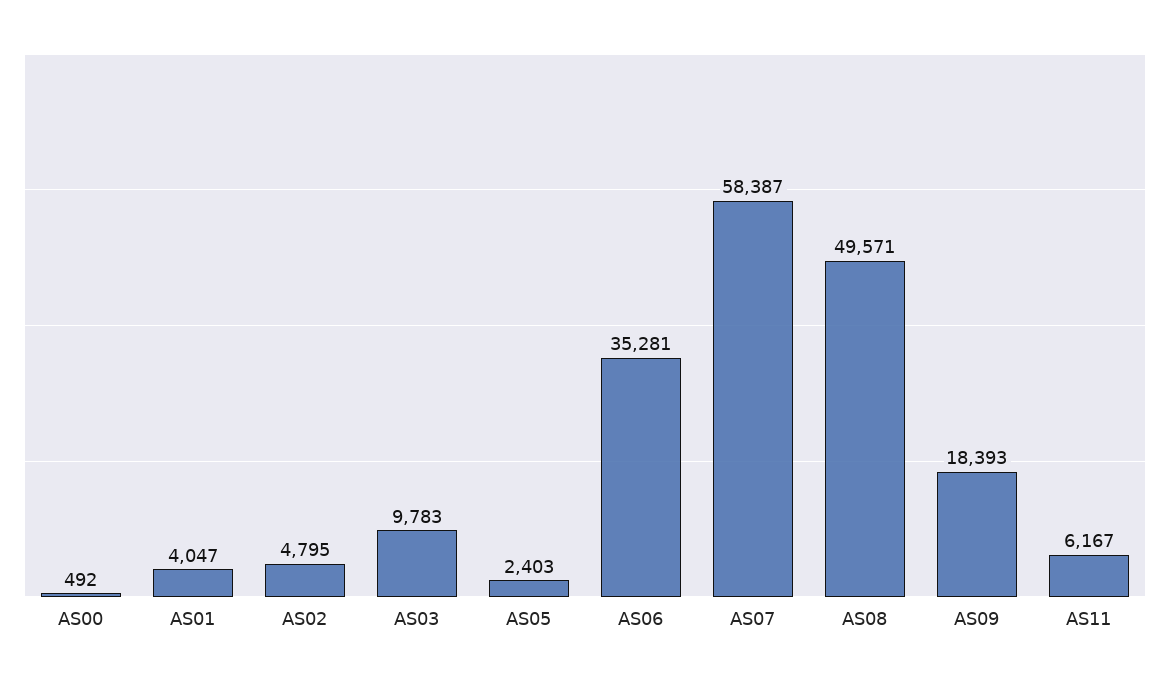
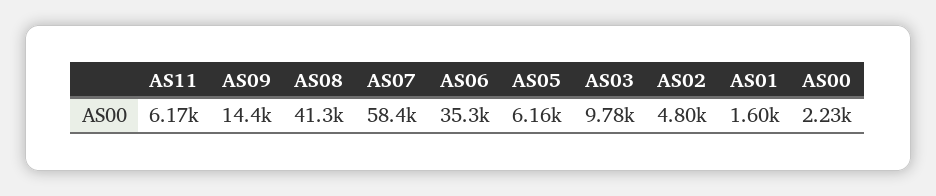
  {
-   "AS00": 492,
+   "AS00": 2230,
-   "AS01": 4047,
+   "AS01": 1600,
    "AS02": 4795,
    "AS03": 9783,
-   "AS05": 2403,
+   "AS05": 6160,
    "AS06": 35281,
    "AS07": 58387,
-   "AS08": 49571,
+   "AS08": 41300,
-   "AS09": 18393,
+   "AS09": 14400,
    "AS11": 6167
  }

